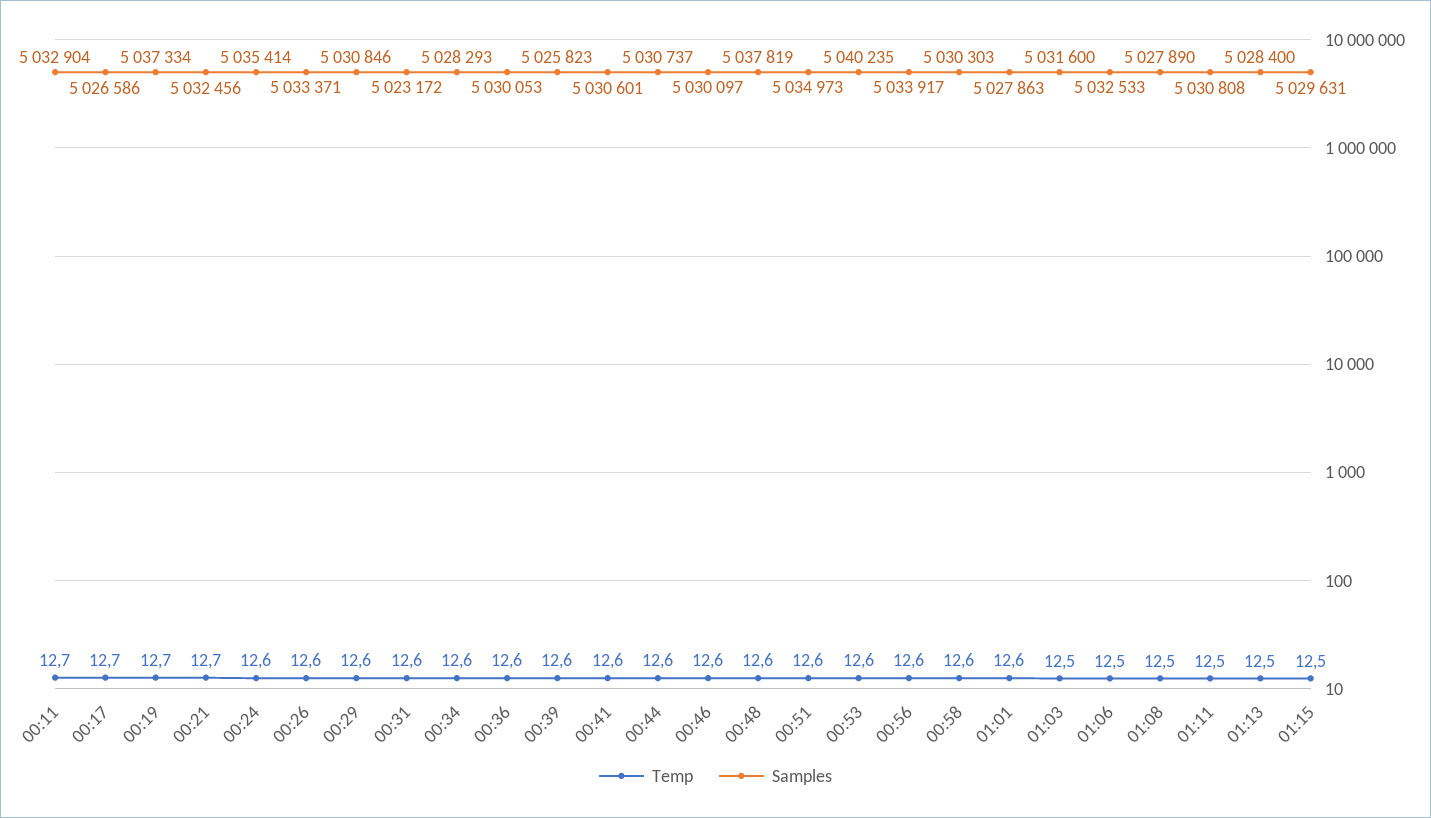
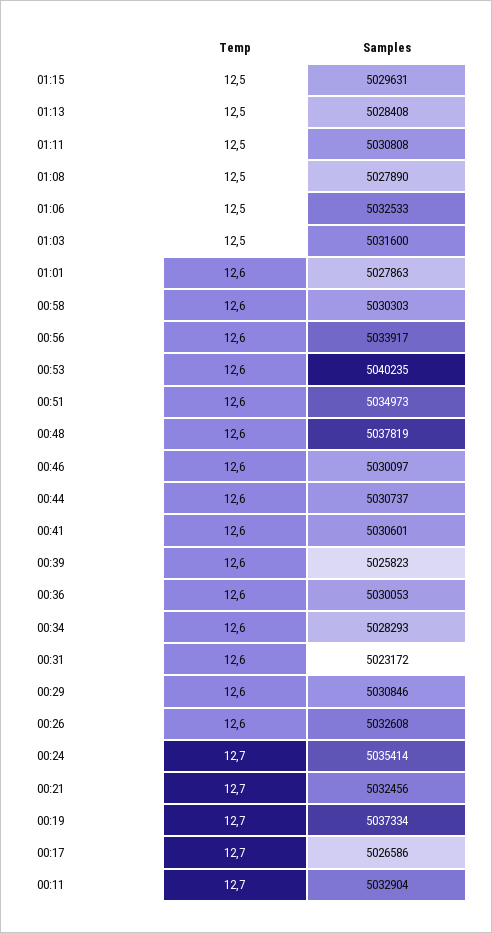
  {
    "Temp": {
      "00:11": 12.7,
      "00:17": 12.7,
      "00:19": 12.7,
      "00:21": 12.7,
-     "00:24": 12.6,
+     "00:24": 12.7,
      "00:26": 12.6,
      "00:29": 12.6,
      "00:31": 12.6,
      "00:34": 12.6,
      "00:36": 12.6,
      "00:39": 12.6,
      "00:41": 12.6,
      "00:44": 12.6,
      "00:46": 12.6,
      "00:48": 12.6,
      "00:51": 12.6,
      "00:53": 12.6,
      "00:56": 12.6,
      "00:58": 12.6,
      "01:01": 12.6,
      "01:03": 12.5,
      "01:06": 12.5,
      "01:08": 12.5,
      "01:11": 12.5,
      "01:13": 12.5,
      "01:15": 12.5
    },
    "Samples": {
      "00:11": 5032904,
      "00:17": 5026586,
      "00:19": 5037334,
      "00:21": 5032456,
      "00:24": 5035414,
-     "00:26": 5033371,
+     "00:26": 5032608,
      "00:29": 5030846,
      "00:31": 5023172,
      "00:34": 5028293,
      "00:36": 5030053,
      "00:39": 5025823,
      "00:41": 5030601,
      "00:44": 5030737,
      "00:46": 5030097,
      "00:48": 5037819,
      "00:51": 5034973,
      "00:53": 5040235,
      "00:56": 5033917,
      "00:58": 5030303,
      "01:01": 5027863,
      "01:03": 5031600,
      "01:06": 5032533,
      "01:08": 5027890,
      "01:11": 5030808,
-     "01:13": 5028400,
+     "01:13": 5028408,
      "01:15": 5029631
    }
  }

